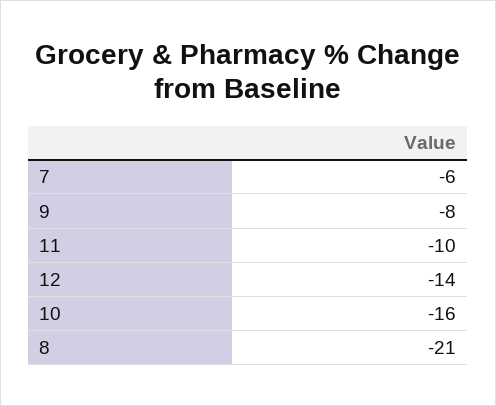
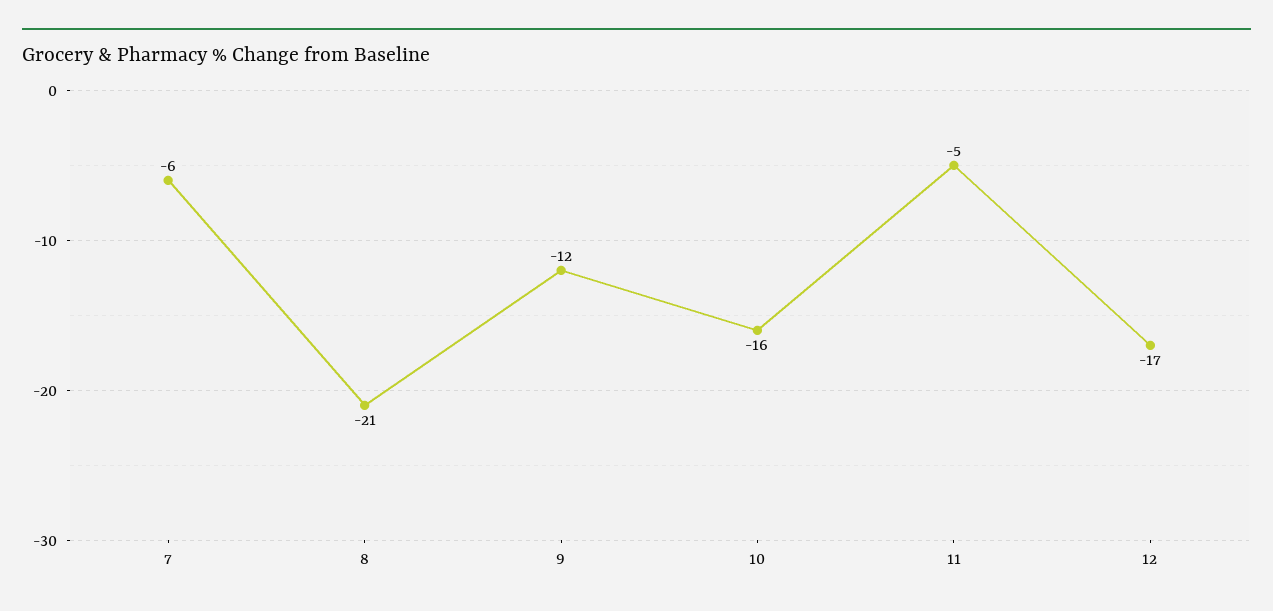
  {
    "7": -6,
-   "9": -8,
+   "9": -12,
-   "11": -10,
+   "11": -5,
-   "12": -14,
+   "12": -17,
    "10": -16,
    "8": -21
  }

